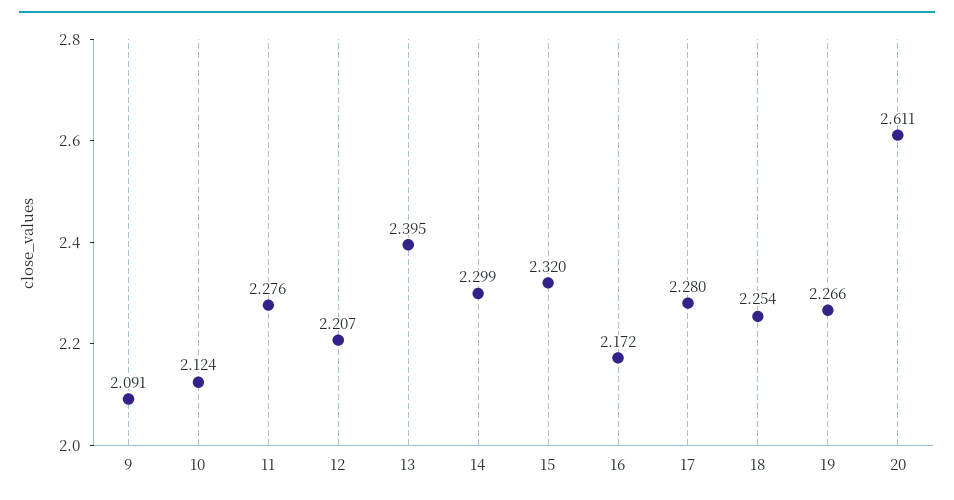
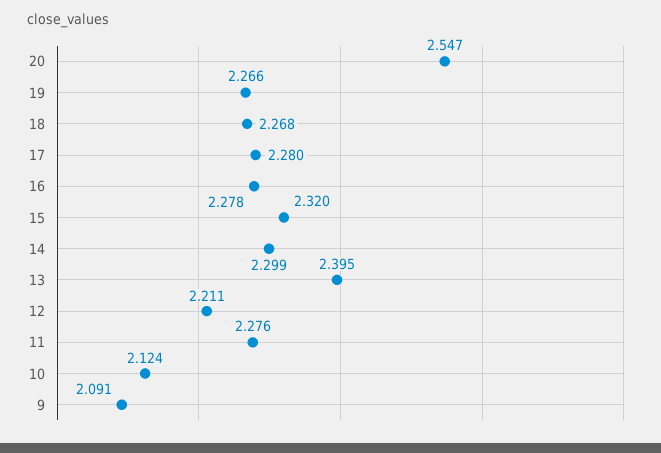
  {
    "9": 2.091,
    "10": 2.124,
    "11": 2.276,
-   "12": 2.207,
+   "12": 2.211,
    "13": 2.395,
    "14": 2.299,
    "15": 2.32,
-   "16": 2.172,
+   "16": 2.278,
    "17": 2.28,
-   "18": 2.254,
+   "18": 2.268,
    "19": 2.266,
-   "20": 2.611
+   "20": 2.547
  }

